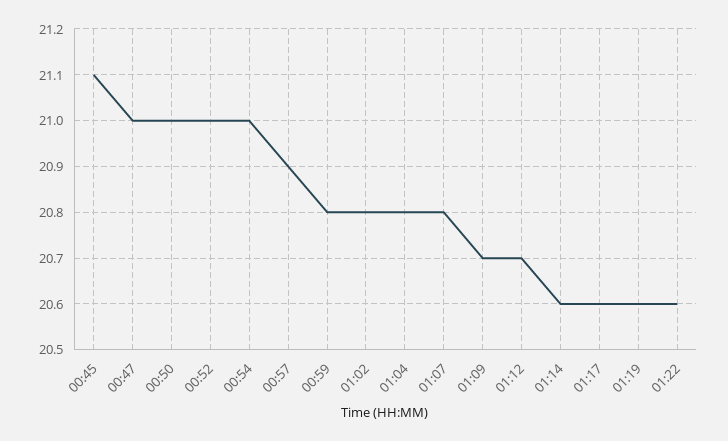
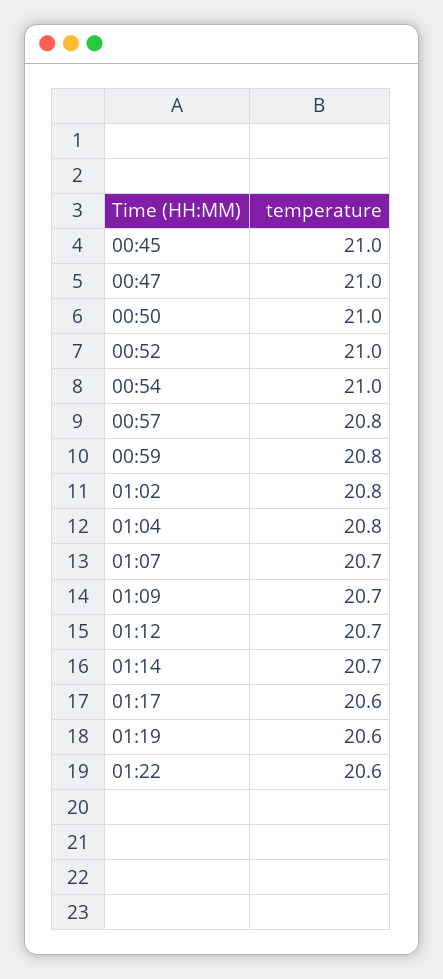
  {
-   "00:45": 21.1,
+   "00:45": 21,
    "00:47": 21,
    "00:50": 21,
    "00:52": 21,
    "00:54": 21,
-   "00:57": 20.9,
+   "00:57": 20.8,
    "00:59": 20.8,
    "01:02": 20.8,
    "01:04": 20.8,
-   "01:07": 20.8,
+   "01:07": 20.7,
    "01:09": 20.7,
    "01:12": 20.7,
-   "01:14": 20.6,
+   "01:14": 20.7,
    "01:17": 20.6,
    "01:19": 20.6,
    "01:22": 20.6
  }

